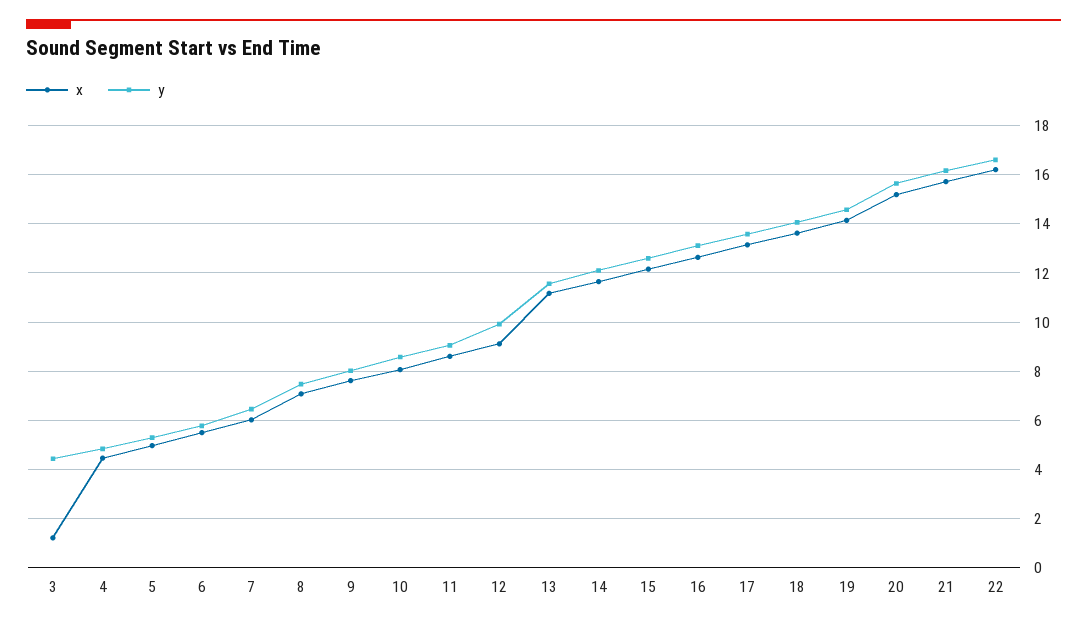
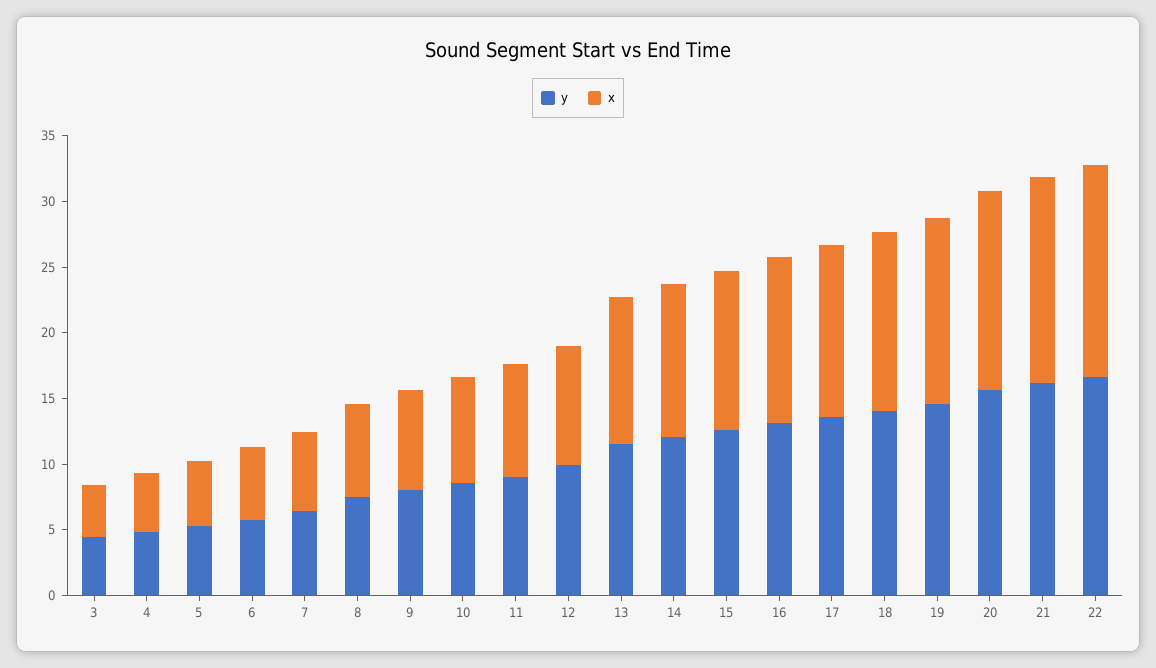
  {
    "x": {
-     "3": 1.25,
+     "3": 4,
      "4": 4.5,
      "5": 5,
      "6": 5.5,
      "7": 6,
      "8": 7,
      "9": 7.5,
      "10": 8,
      "11": 8.5,
      "12": 9,
      "13": 11.25,
      "14": 11.75,
      "15": 12.25,
      "16": 12.75,
      "17": 13.25,
      "18": 13.5,
      "19": 14.25,
      "20": 15.25,
      "21": 15.75,
      "22": 16.25
    },
    "y": {
      "3": 4.5,
      "4": 4.75,
      "5": 5.25,
      "6": 5.75,
      "7": 6.5,
      "8": 7.5,
      "9": 8,
      "10": 8.5,
      "11": 9,
      "12": 10,
      "13": 11.5,
      "14": 12,
      "15": 12.5,
      "16": 13,
      "17": 13.5,
      "18": 14,
      "19": 14.5,
      "20": 15.75,
      "21": 16.25,
      "22": 16.5
    }
  }

